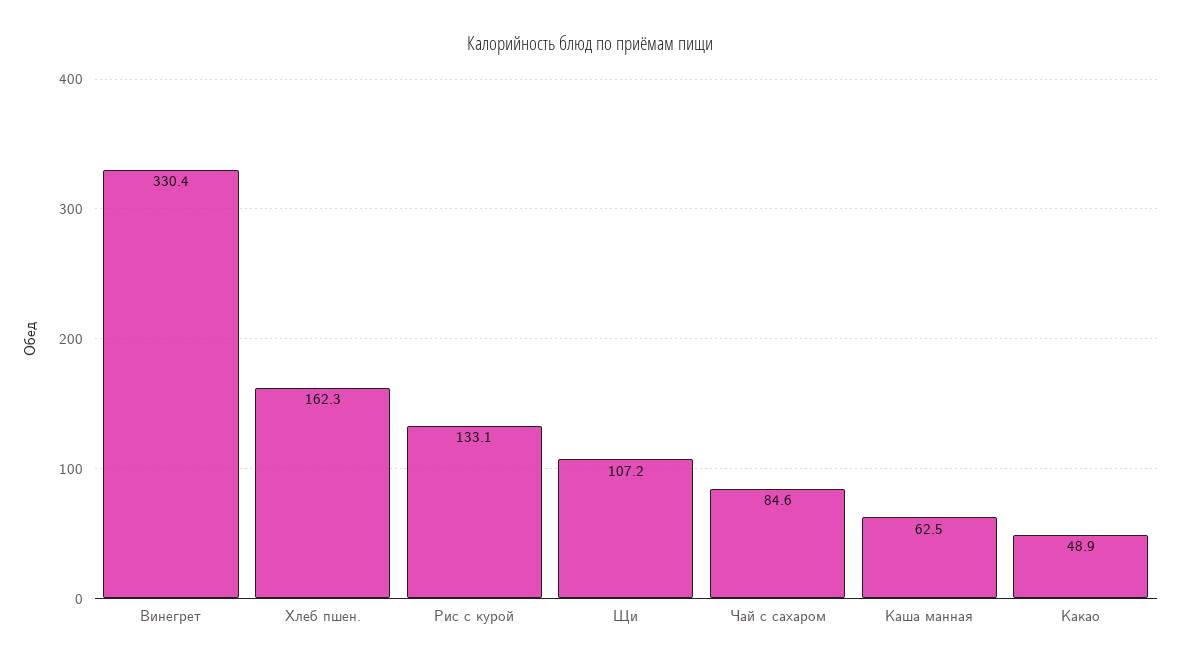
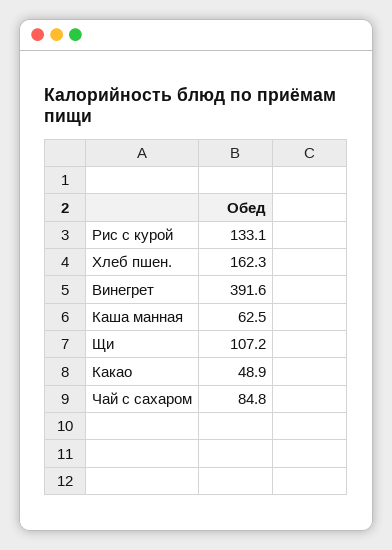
  {
-   "Винегрет": 330.4,
+   "Винегрет": 391.6,
    "Хлеб пшен.": 162.3,
    "Рис с курой": 133.1,
    "Щи": 107.2,
-   "Чай с сахаром": 84.6,
+   "Чай с сахаром": 84.8,
    "Каша манная": 62.5,
    "Какао": 48.9
  }

